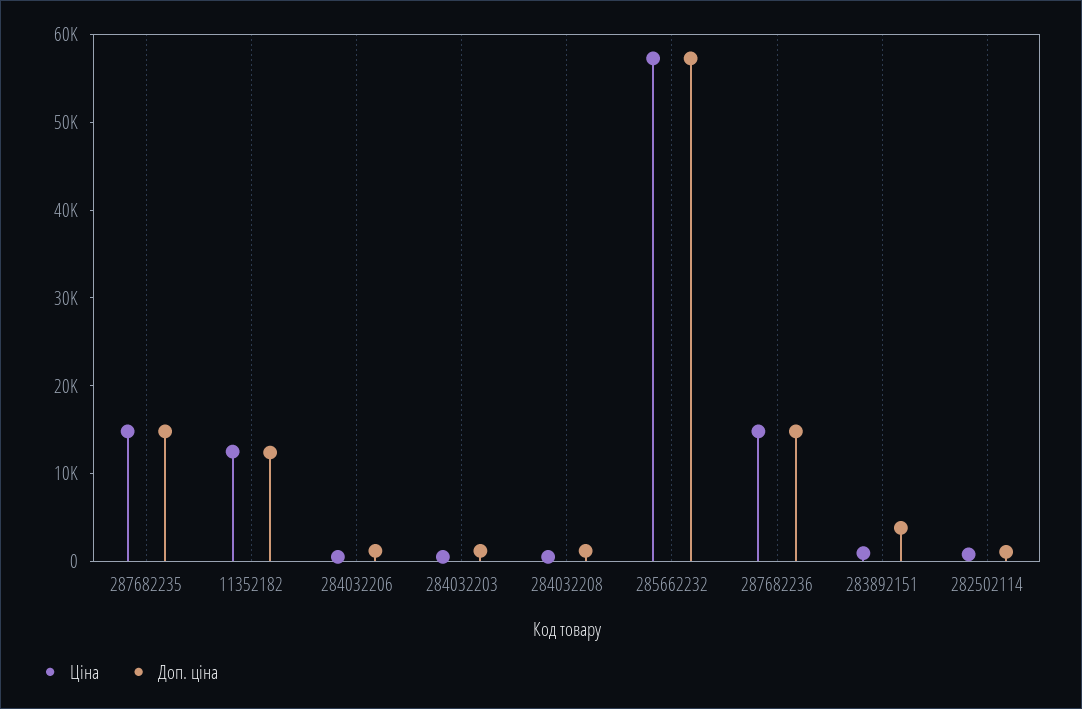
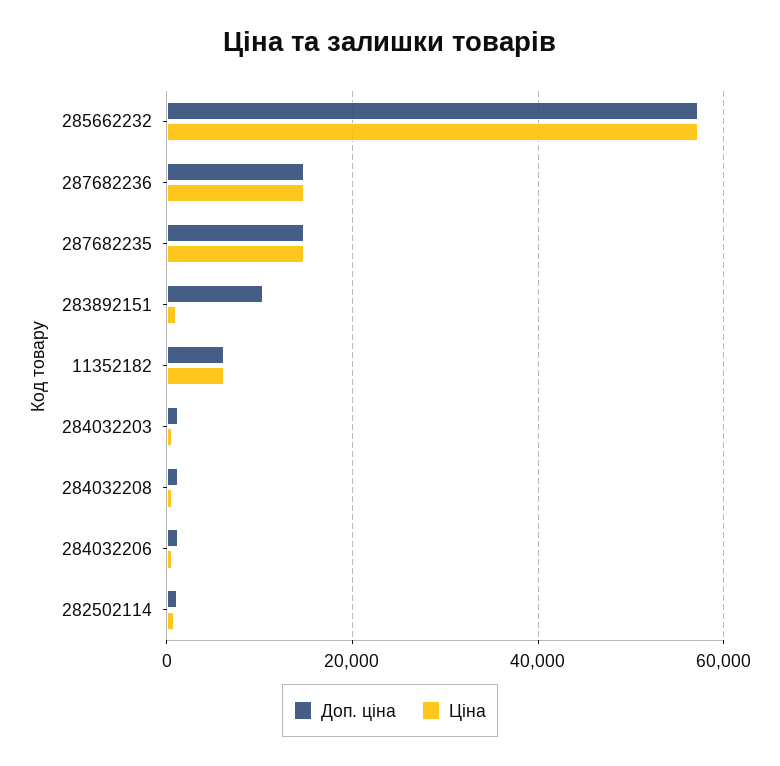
  {
    "Ціна": {
      "287682235": 14000,
-     "11352182": 12000,
+     "11352182": 6000,
      "284032206": 0,
      "284032203": 0,
      "284032208": 0,
      "285662232": 58000,
      "287682236": 14000,
      "283892151": 0,
      "282502114": 0
    },
    "Доп. ціна": {
      "287682235": 14000,
-     "11352182": 12000,
+     "11352182": 6000,
      "284032206": 2000,
      "284032203": 2000,
      "284032208": 2000,
      "285662232": 58000,
      "287682236": 14000,
-     "283892151": 4000,
+     "283892151": 10000,
      "282502114": 2000
    }
  }

